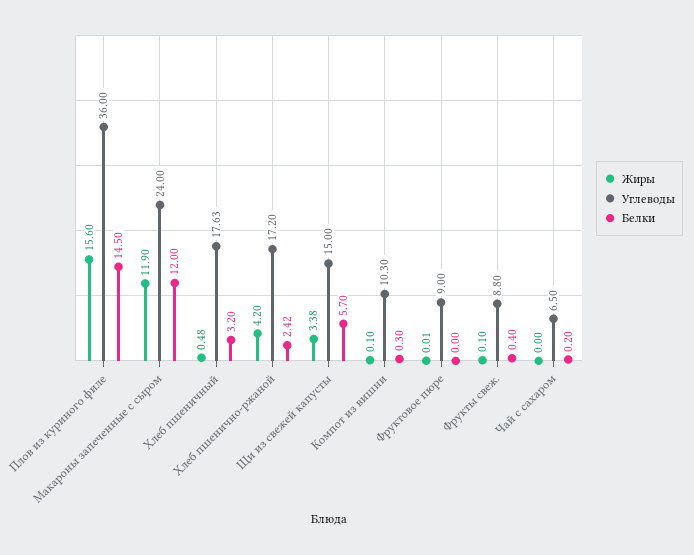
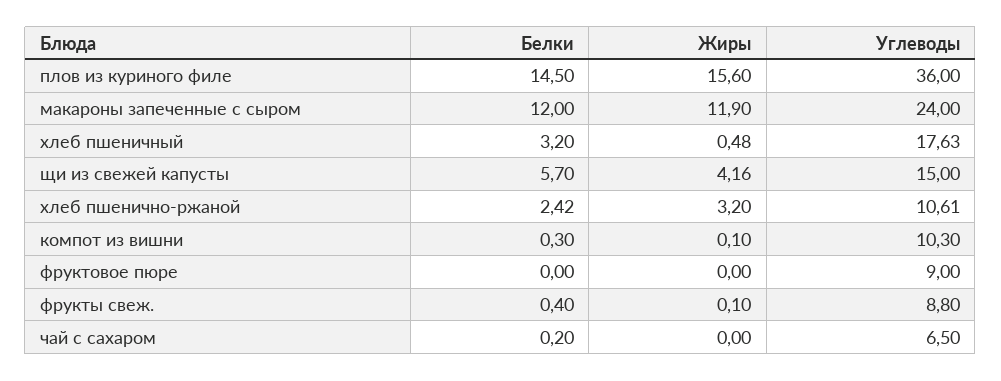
  {
    "Жиры": {
      "Плов из куриного филе": 15.6,
      "Макароны запеченные с сыром": 11.9,
      "Хлеб пшеничный": 0.48,
-     "Хлеб пшенично-ржаной": 4.2,
+     "Хлеб пшенично-ржаной": 3.2,
-     "Щи из свежей капусты": 3.38,
+     "Щи из свежей капусты": 4.16,
      "Компот из вишни": 0.1,
-     "Фруктовое пюре": 0.01,
+     "Фруктовое пюре": 0,
      "Фрукты свеж.": 0.1,
      "Чай с сахаром": 0
    },
    "Углеводы": {
      "Плов из куриного филе": 36,
      "Макароны запеченные с сыром": 24,
      "Хлеб пшеничный": 17.63,
-     "Хлеб пшенично-ржаной": 17.2,
+     "Хлеб пшенично-ржаной": 10.61,
      "Щи из свежей капусты": 15,
      "Компот из вишни": 10.3,
      "Фруктовое пюре": 9,
      "Фрукты свеж.": 8.8,
      "Чай с сахаром": 6.5
    },
    "Белки": {
      "Плов из куриного филе": 14.5,
      "Макароны запеченные с сыром": 12,
      "Хлеб пшеничный": 3.2,
      "Хлеб пшенично-ржаной": 2.42,
      "Щи из свежей капусты": 5.7,
      "Компот из вишни": 0.3,
      "Фруктовое пюре": 0,
      "Фрукты свеж.": 0.4,
      "Чай с сахаром": 0.2
    }
  }

